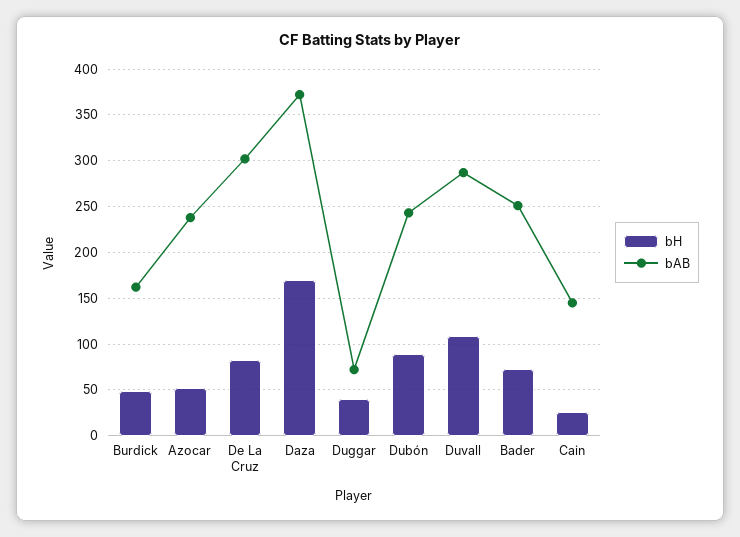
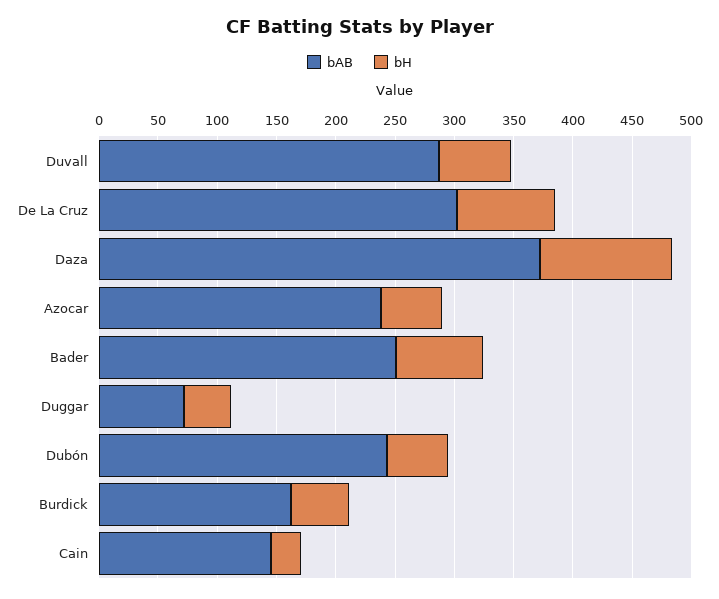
  {
    "bH": {
      "Burdick": 50,
      "Azocar": 50,
      "De La Cruz": 80,
-     "Daza": 170,
+     "Daza": 110,
      "Duggar": 40,
-     "Dubón": 90,
+     "Dubón": 50,
-     "Duvall": 110,
+     "Duvall": 60,
      "Bader": 70,
      "Cain": 30
    },
    "bAB": {
      "Burdick": 160,
      "Azocar": 240,
      "De La Cruz": 300,
      "Daza": 370,
      "Duggar": 70,
      "Dubón": 240,
      "Duvall": 290,
      "Bader": 250,
      "Cain": 150
    }
  }

